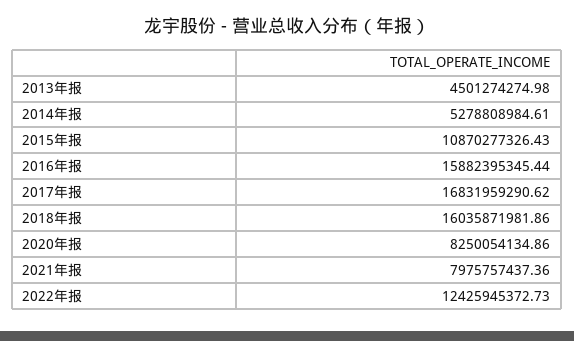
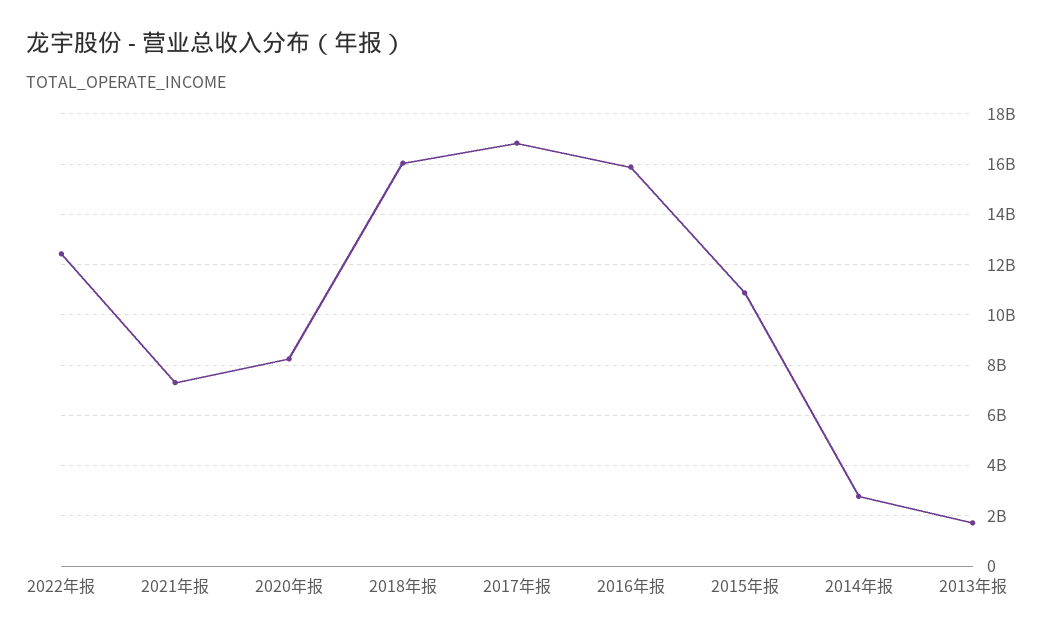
  {
-   "2013年报": 4501274274.98,
+   "2013年报": 1750000000,
-   "2014年报": 5278808984.61,
+   "2014年报": 2750000000,
    "2015年报": 10870277326.43,
    "2016年报": 15882395345.44,
    "2017年报": 16831959290.62,
    "2018年报": 16035871981.86,
    "2020年报": 8250054134.86,
-   "2021年报": 7975757437.36,
+   "2021年报": 7250000000,
    "2022年报": 12425945372.73
  }

